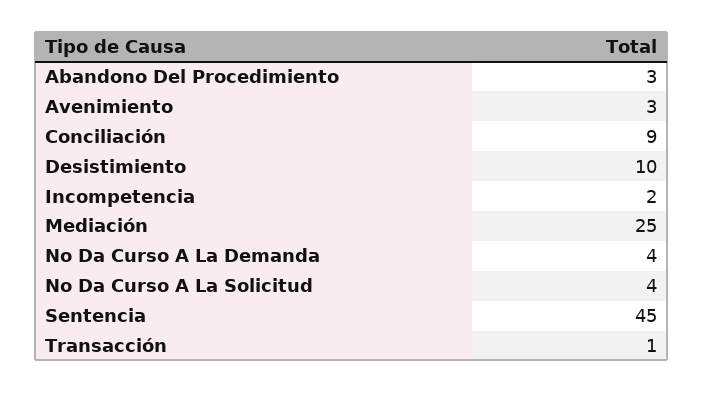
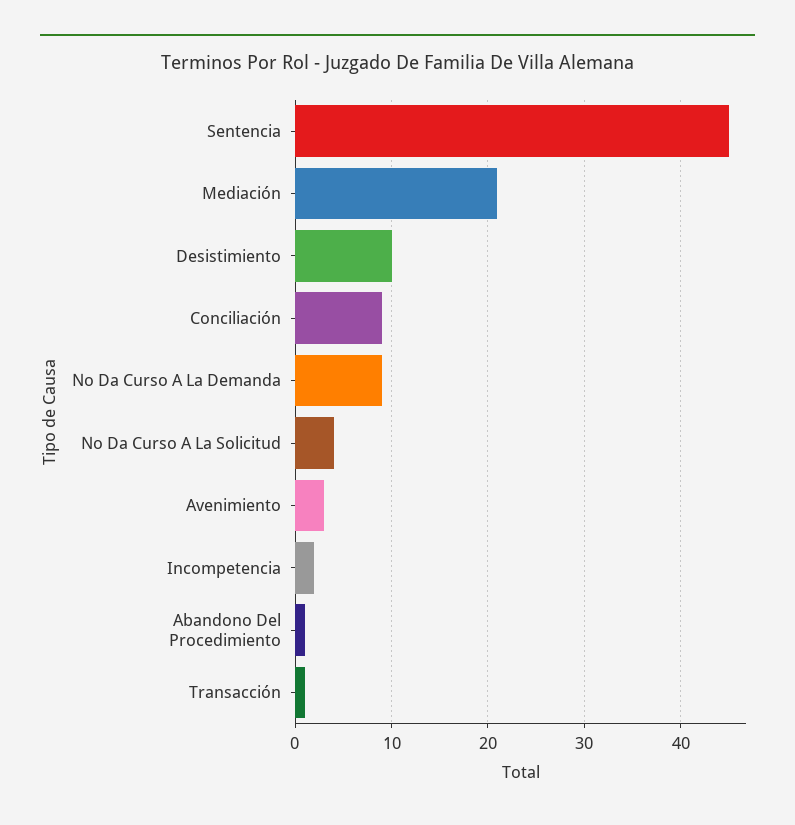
  {
-   "Abandono Del Procedimiento": 3,
+   "Abandono Del Procedimiento": 1,
    "Avenimiento": 3,
    "Conciliación": 9,
    "Desistimiento": 10,
    "Incompetencia": 2,
-   "Mediación": 25,
+   "Mediación": 21,
-   "No Da Curso A La Demanda": 4,
+   "No Da Curso A La Demanda": 9,
    "No Da Curso A La Solicitud": 4,
    "Sentencia": 45,
    "Transacción": 1
  }

